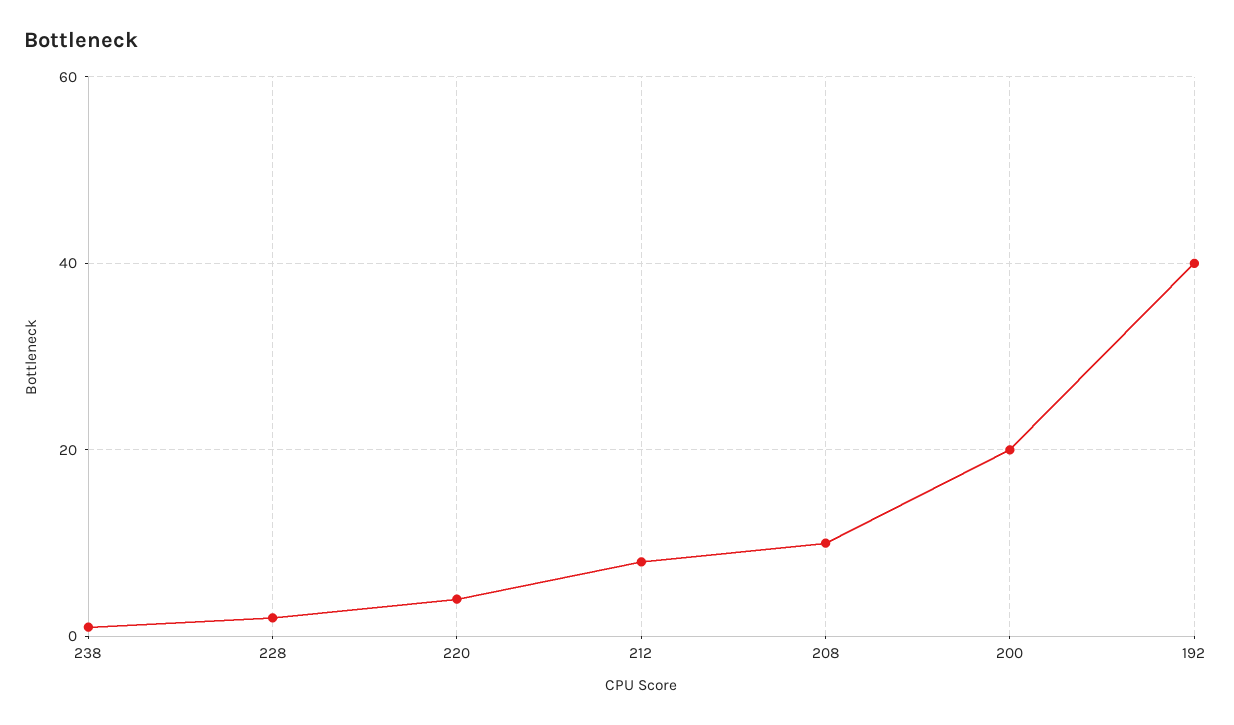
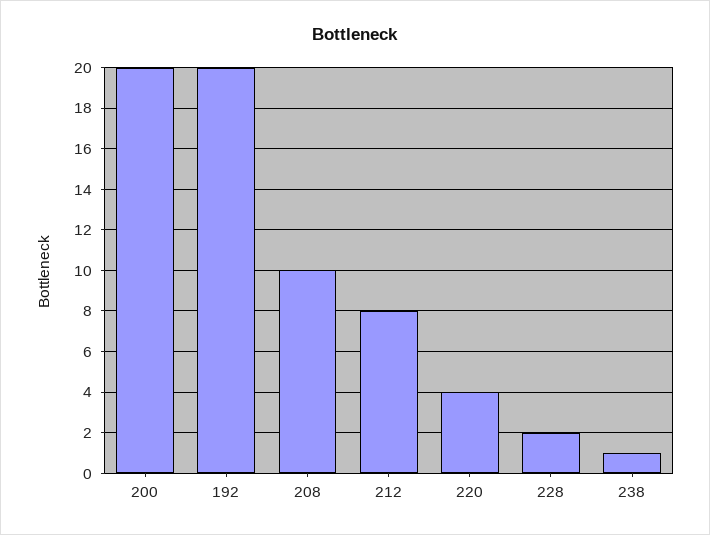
  {
    "238": 1,
    "228": 2,
    "220": 4,
    "212": 8,
    "208": 10,
    "200": 20,
-   "192": 40
+   "192": 20
  }

